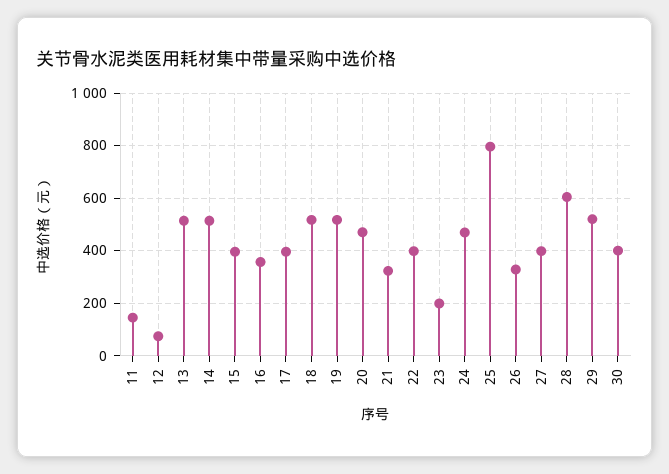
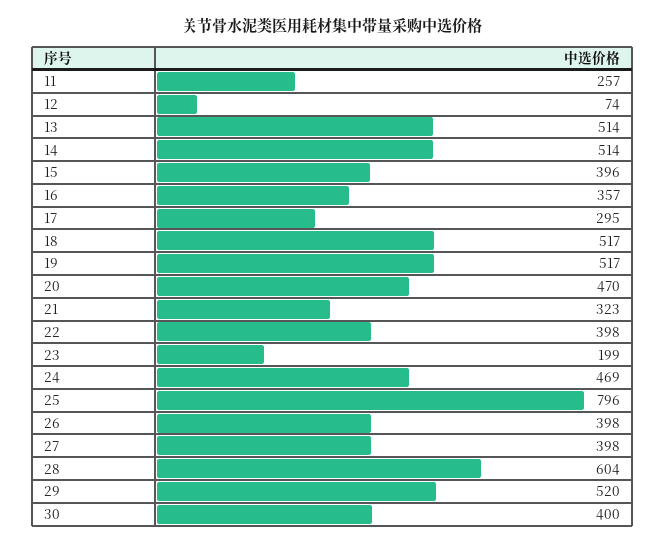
  {
-   "11": 150,
+   "11": 257,
    "12": 74,
    "13": 514,
    "14": 514,
    "15": 396,
    "16": 357,
-   "17": 400,
+   "17": 295,
    "18": 517,
    "19": 517,
    "20": 470,
    "21": 323,
    "22": 398,
    "23": 199,
    "24": 469,
    "25": 796,
-   "26": 325,
+   "26": 398,
    "27": 398,
    "28": 604,
    "29": 520,
    "30": 400
  }

